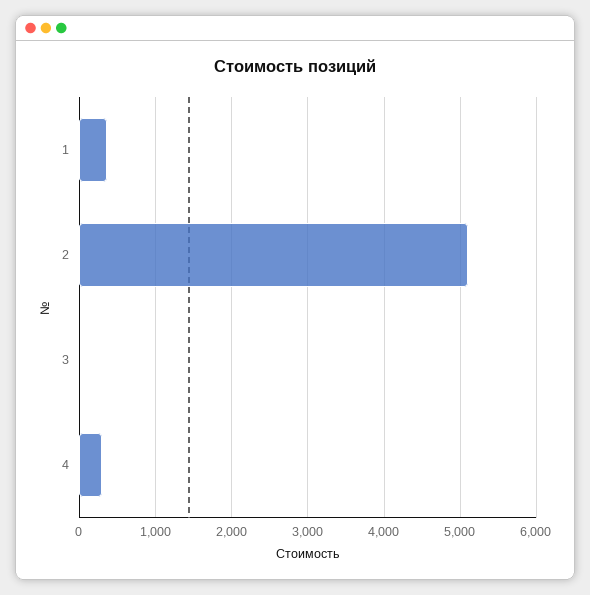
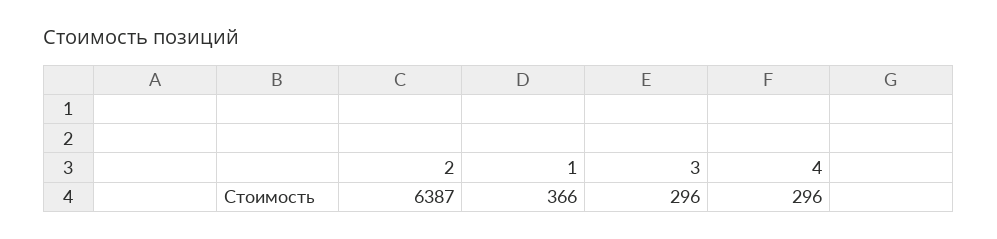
  {
    "1": 366,
-   "2": 5100,
+   "2": 6387,
-   "3": 0,
+   "3": 296,
    "4": 296
  }

